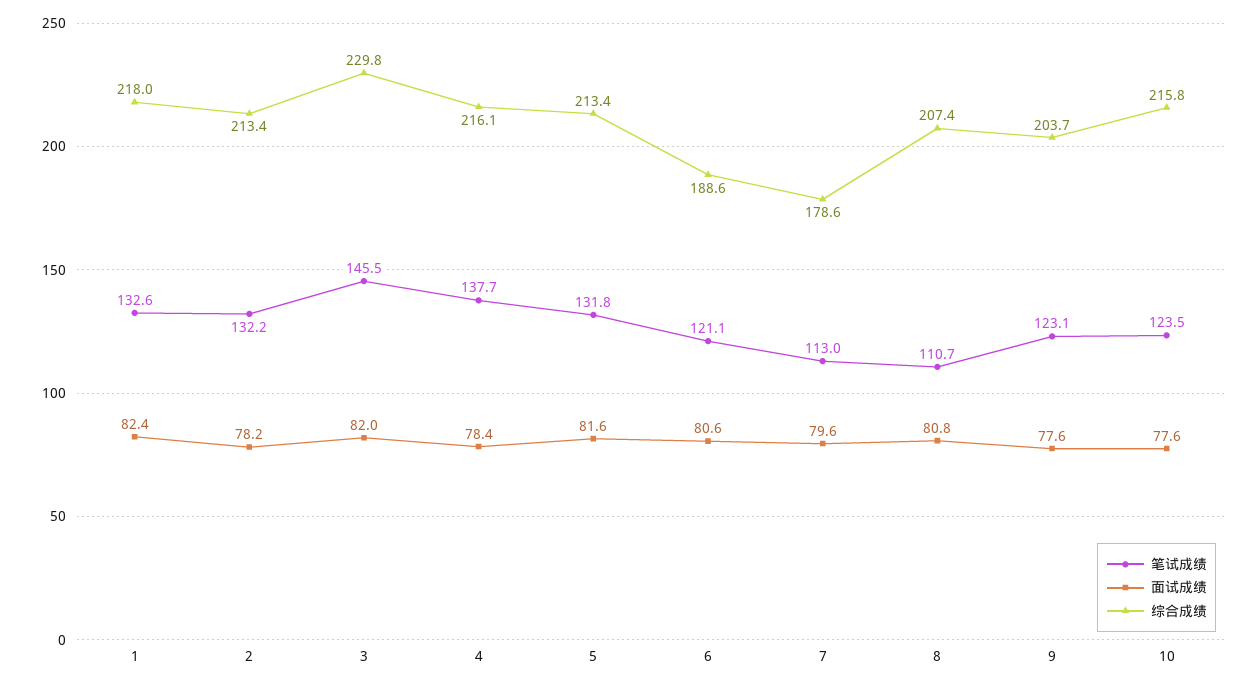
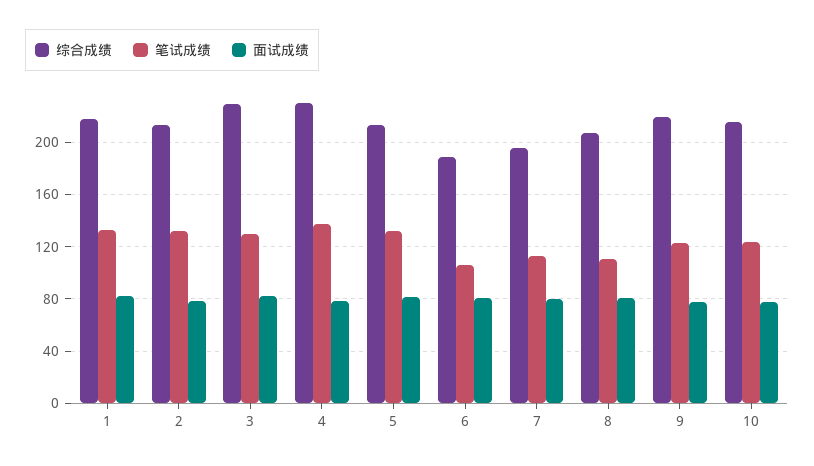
  {
    "笔试成绩": {
      "1": 132.6,
      "2": 132.2,
-     "3": 145.5,
+     "3": 130,
      "4": 137.7,
      "5": 131.8,
-     "6": 121.1,
+     "6": 105,
      "7": 113,
      "8": 110.7,
      "9": 123.1,
      "10": 123.5
    },
    "面试成绩": {
      "1": 82.4,
      "2": 78.2,
      "3": 82,
      "4": 78.4,
      "5": 81.6,
      "6": 80.6,
      "7": 79.6,
      "8": 80.8,
      "9": 77.6,
      "10": 77.6
    },
    "综合成绩": {
      "1": 218,
      "2": 213.4,
      "3": 229.8,
-     "4": 216.1,
+     "4": 230,
      "5": 213.4,
      "6": 188.6,
-     "7": 178.6,
+     "7": 195,
      "8": 207.4,
-     "9": 203.7,
+     "9": 220,
      "10": 215.8
    }
  }

